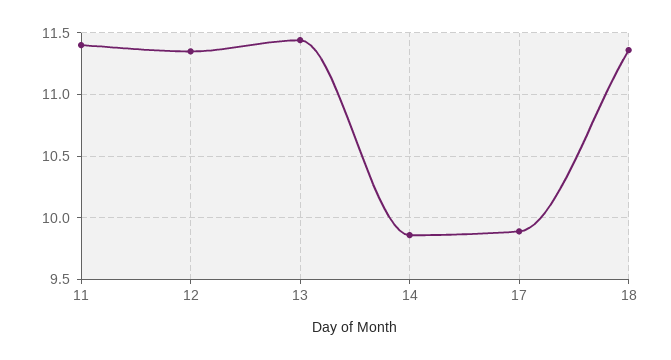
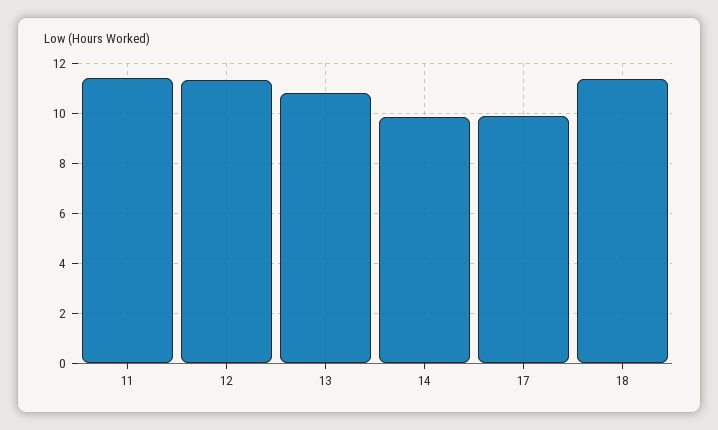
  {
    "11": 11.4,
    "12": 11.35,
-   "13": 11.45,
+   "13": 10.75,
    "14": 9.85,
    "17": 9.9,
    "18": 11.35
  }

